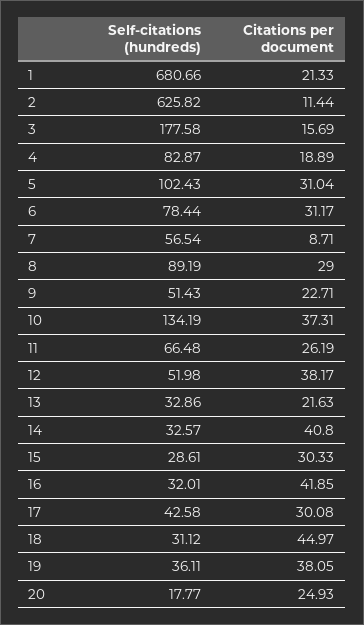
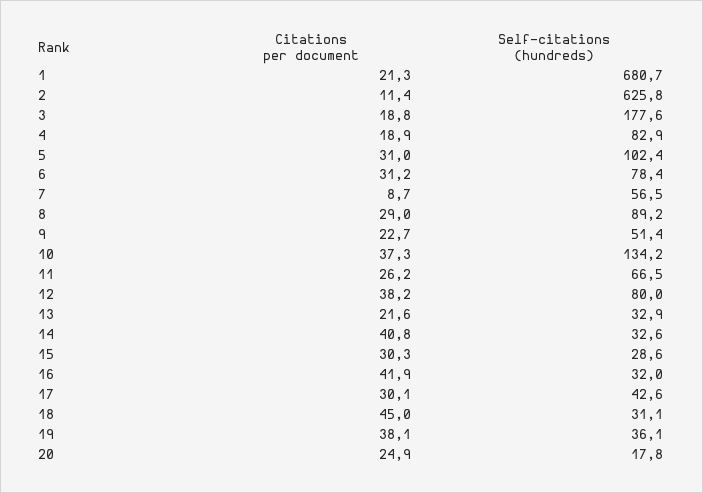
  {
    "Self-citations (hundreds)": {
      "1": 680.66,
      "2": 625.82,
      "3": 177.58,
      "4": 82.87,
      "5": 102.43,
      "6": 78.44,
      "7": 56.54,
      "8": 89.19,
      "9": 51.43,
      "10": 134.19,
      "11": 66.48,
-     "12": 51.98,
+     "12": 80,
      "13": 32.86,
      "14": 32.57,
      "15": 28.61,
      "16": 32.01,
      "17": 42.58,
      "18": 31.12,
      "19": 36.11,
      "20": 17.77
    },
    "Citations per document": {
      "1": 21.33,
      "2": 11.44,
-     "3": 15.69,
+     "3": 18.8,
      "4": 18.89,
      "5": 31.04,
      "6": 31.17,
      "7": 8.71,
      "8": 29,
      "9": 22.71,
      "10": 37.31,
      "11": 26.19,
      "12": 38.17,
      "13": 21.63,
      "14": 40.8,
      "15": 30.33,
      "16": 41.85,
      "17": 30.08,
      "18": 44.97,
      "19": 38.05,
      "20": 24.93
    }
  }

